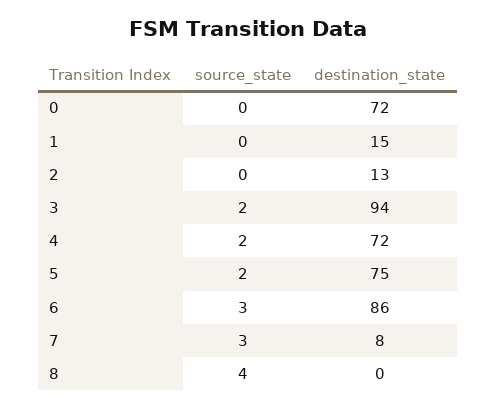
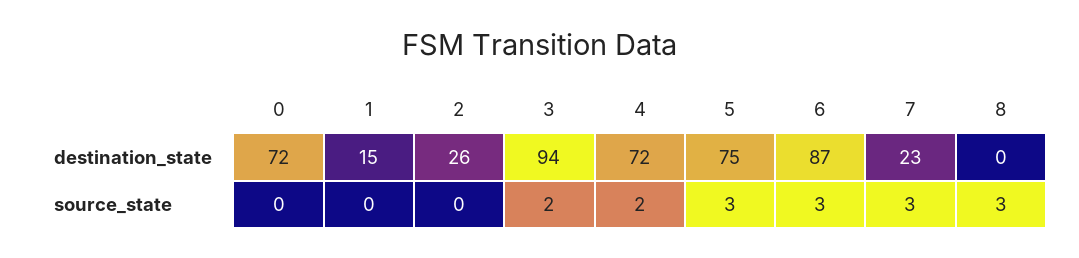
  {
    "source_state": {
      "0": 0,
      "1": 0,
      "2": 0,
      "3": 2,
      "4": 2,
-     "5": 2,
+     "5": 3,
      "6": 3,
      "7": 3,
-     "8": 4
+     "8": 3
    },
    "destination_state": {
      "0": 72,
      "1": 15,
-     "2": 13,
+     "2": 26,
      "3": 94,
      "4": 72,
      "5": 75,
-     "6": 86,
+     "6": 87,
-     "7": 8,
+     "7": 23,
      "8": 0
    }
  }

